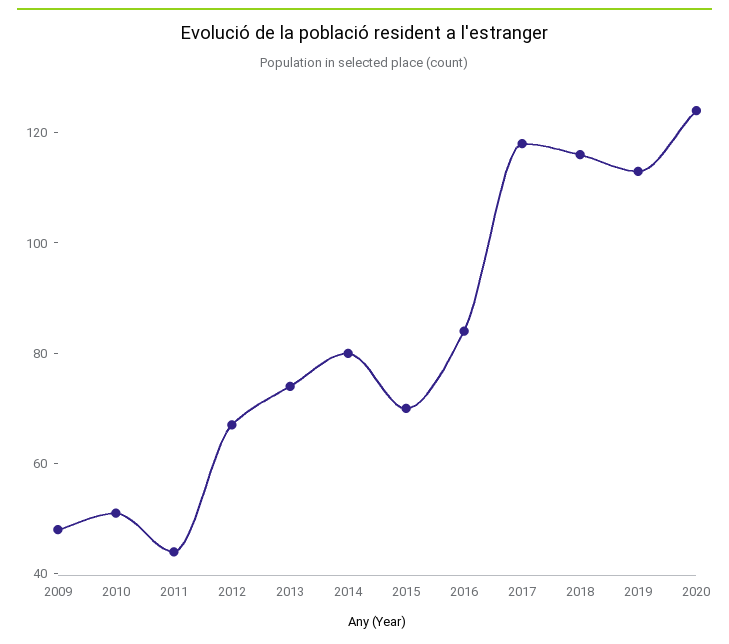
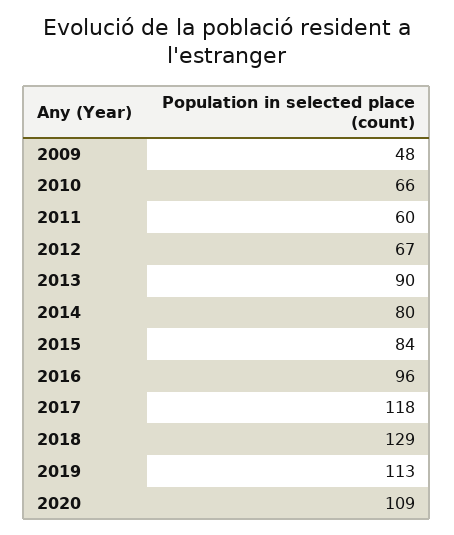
  {
    "2009": 48,
-   "2010": 50,
+   "2010": 66,
-   "2011": 45,
+   "2011": 60,
    "2012": 67,
-   "2013": 75,
+   "2013": 90,
    "2014": 80,
-   "2015": 70,
+   "2015": 84,
-   "2016": 85,
+   "2016": 96,
    "2017": 118,
-   "2018": 115,
+   "2018": 129,
    "2019": 113,
-   "2020": 125
+   "2020": 109
  }

